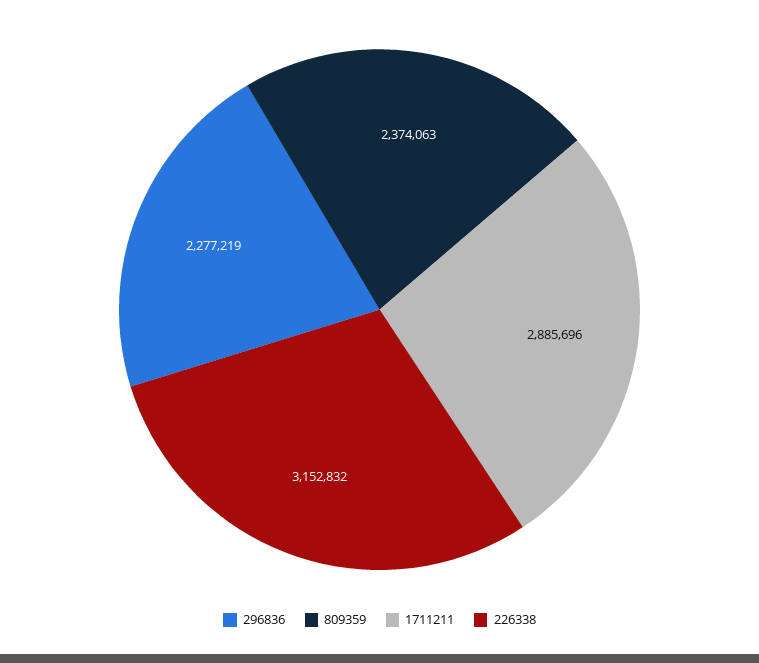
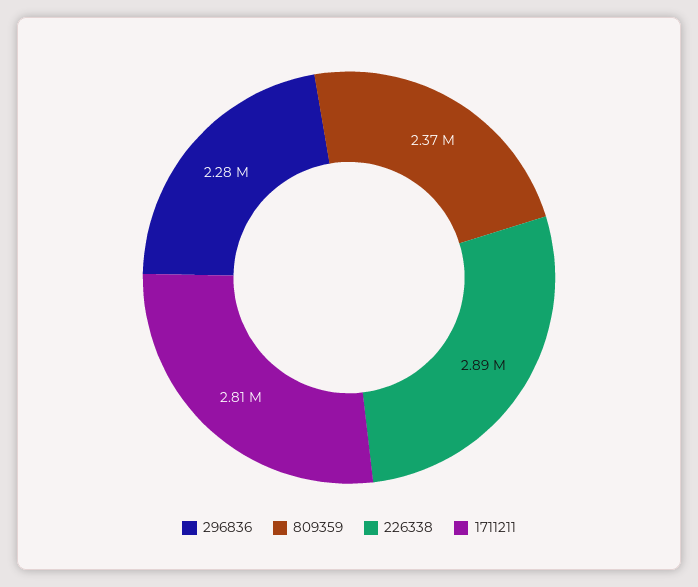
  {
    "296836": 2277219,
    "809359": 2374063,
-   "1711211": 2885696,
+   "1711211": 2810000,
-   "226338": 3152832
+   "226338": 2890000
  }

